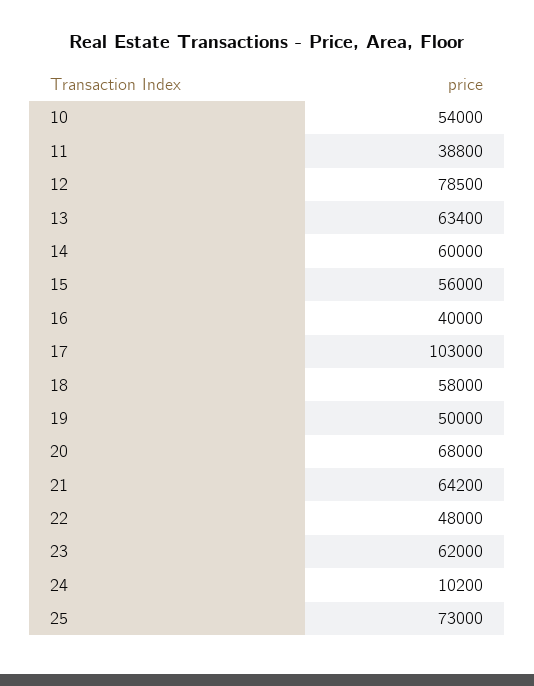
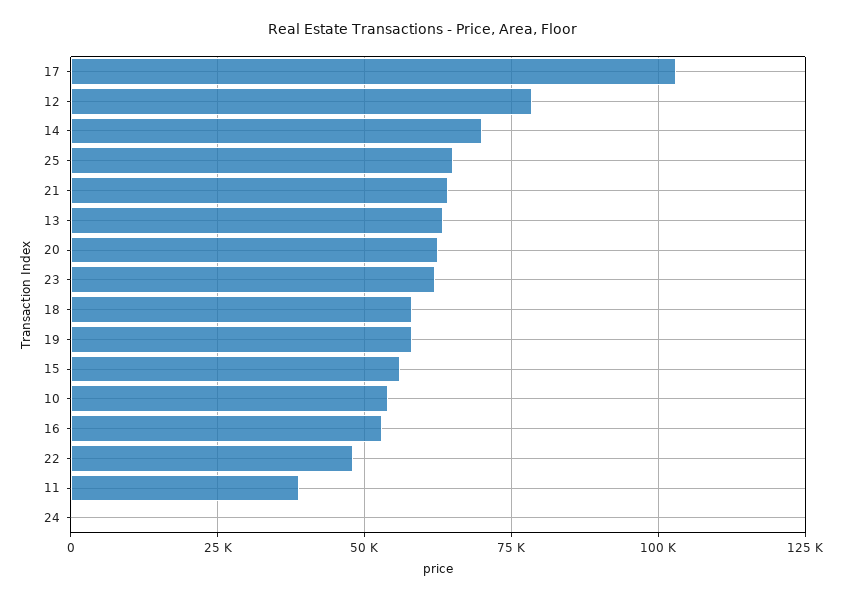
  {
    "10": 54000,
    "11": 38800,
    "12": 78500,
    "13": 63400,
-   "14": 60000,
+   "14": 70000,
    "15": 56000,
-   "16": 40000,
+   "16": 52500,
    "17": 103000,
    "18": 58000,
-   "19": 50000,
+   "19": 57500,
-   "20": 68000,
+   "20": 62500,
    "21": 64200,
    "22": 48000,
    "23": 62000,
-   "24": 10200,
+   "24": 0,
-   "25": 73000
+   "25": 65000
  }

